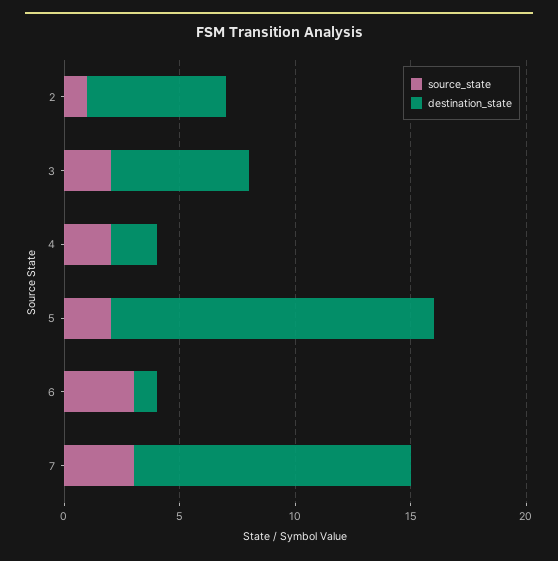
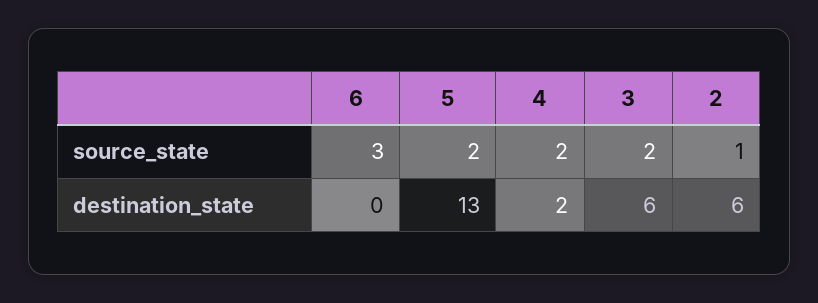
  {
    "source_state": {
      "2": 1,
      "3": 2,
      "4": 2,
      "5": 2,
-     "6": 3,
+     "6": 3
-     "7": 3
    },
    "destination_state": {
      "2": 6,
      "3": 6,
      "4": 2,
-     "5": 14,
+     "5": 13,
-     "6": 1,
+     "6": 0
-     "7": 12
    }
  }

